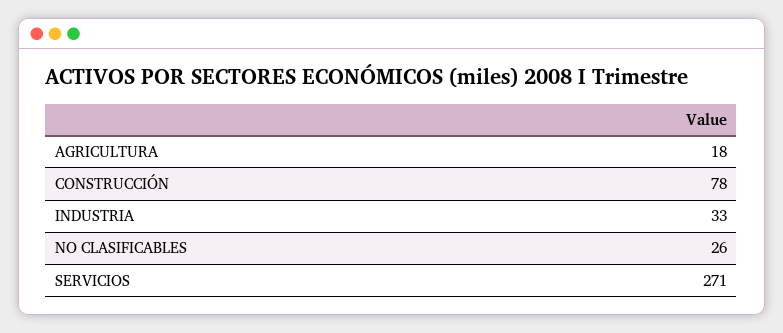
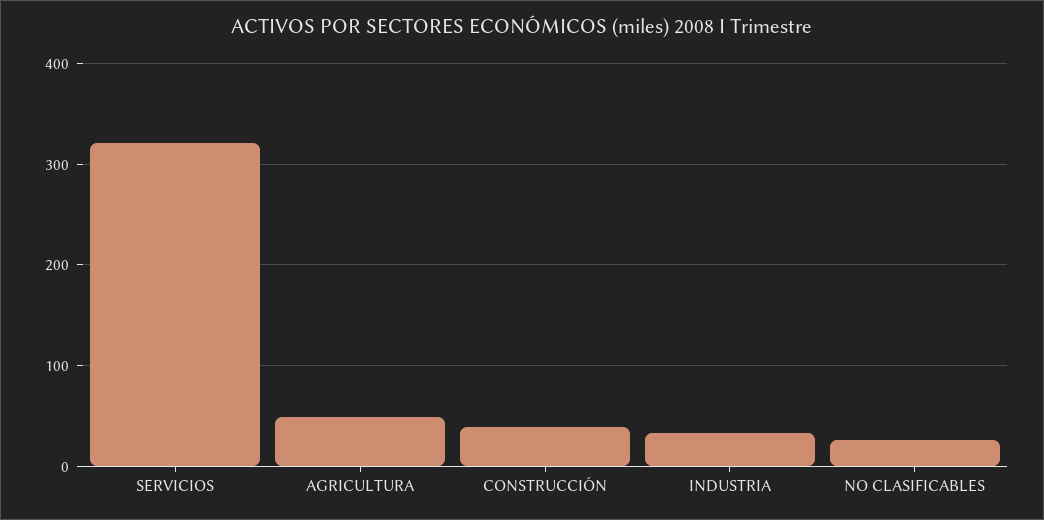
  {
-   "AGRICULTURA": 18,
+   "AGRICULTURA": 50,
-   "CONSTRUCCIÓN": 78,
+   "CONSTRUCCIÓN": 40,
    "INDUSTRIA": 33,
    "NO CLASIFICABLES": 26,
-   "SERVICIOS": 271
+   "SERVICIOS": 320
  }

